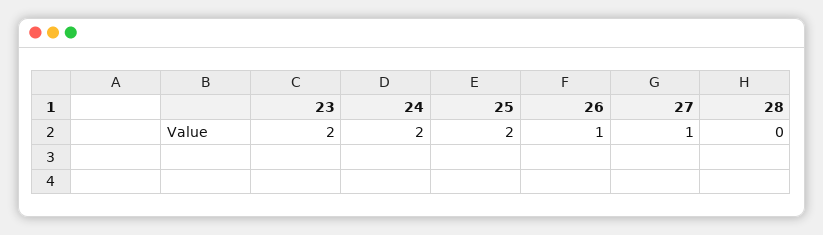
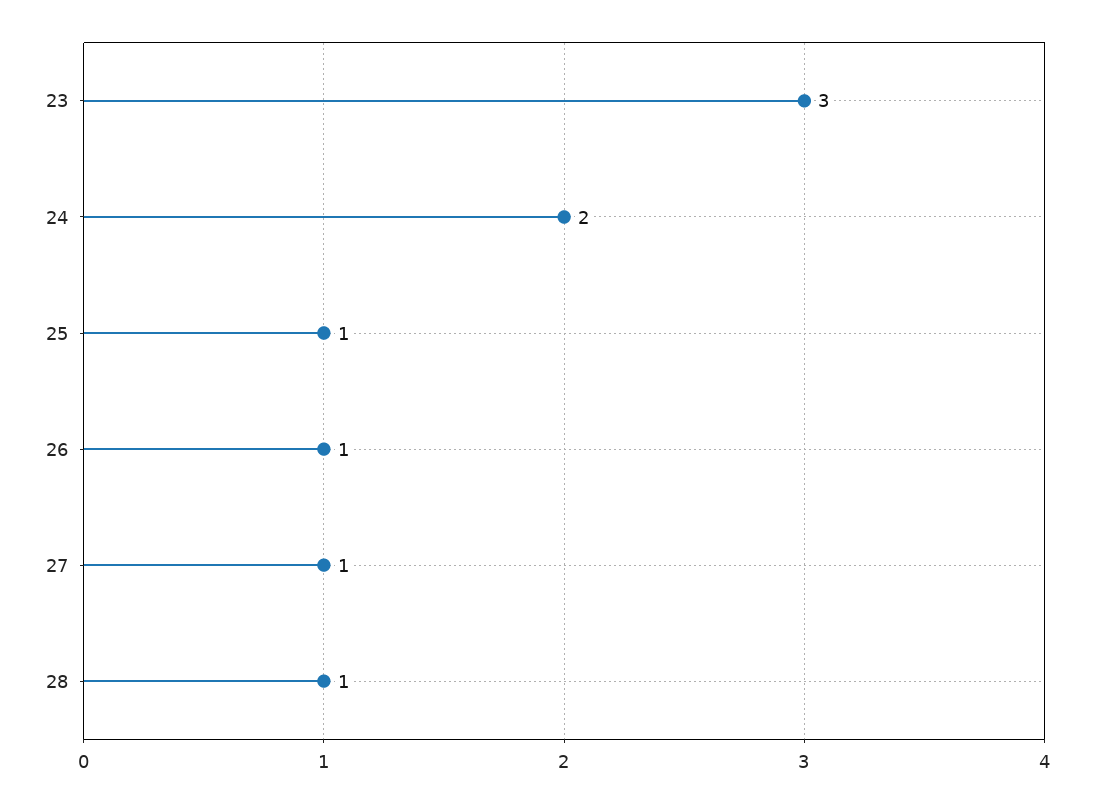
  {
-   "23": 2,
+   "23": 3,
    "24": 2,
-   "25": 2,
+   "25": 1,
    "26": 1,
    "27": 1,
-   "28": 0
+   "28": 1
  }

